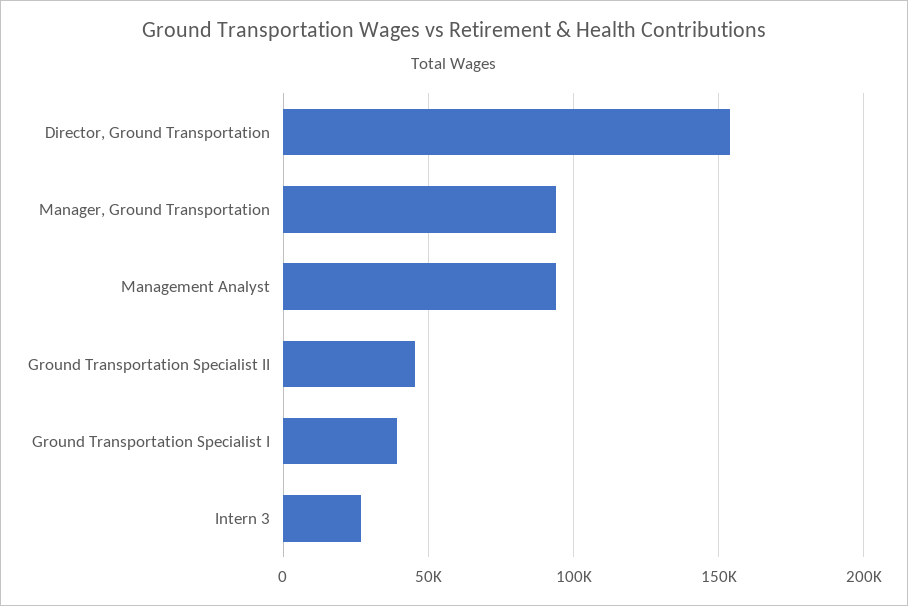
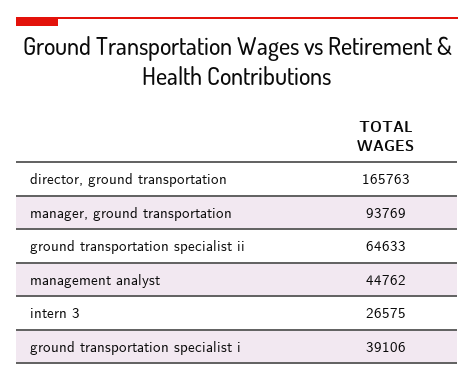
  {
-   "Director, Ground Transportation": 155000,
+   "Director, Ground Transportation": 165763,
    "Manager, Ground Transportation": 93769,
-   "Management Analyst": 95000,
+   "Management Analyst": 44762,
-   "Ground Transportation Specialist II": 45000,
+   "Ground Transportation Specialist II": 64633,
    "Ground Transportation Specialist I": 39106,
    "Intern 3": 26575
  }

